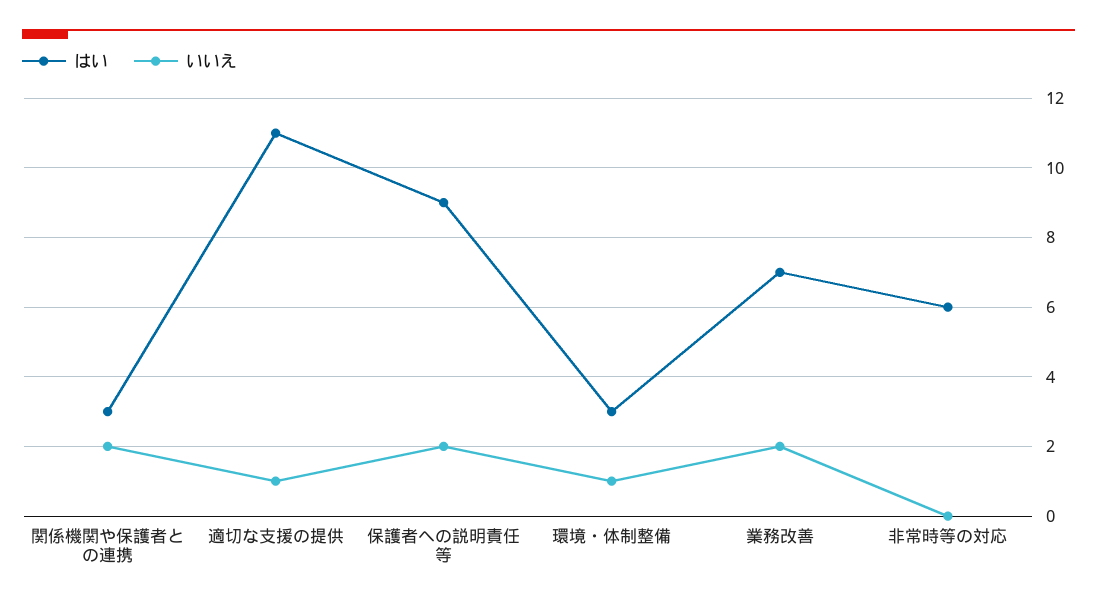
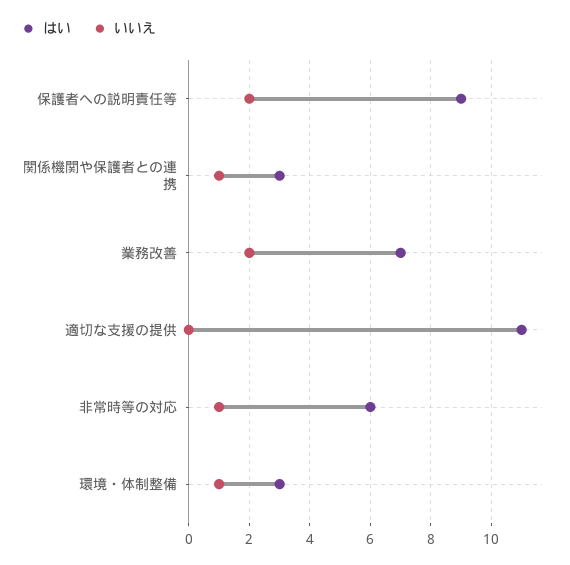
  {
    "はい": {
      "関係機関や保護者との連携": 3,
      "適切な支援の提供": 11,
      "保護者への説明責任等": 9,
      "環境・体制整備": 3,
      "業務改善": 7,
      "非常時等の対応": 6
    },
    "いいえ": {
-     "関係機関や保護者との連携": 2,
+     "関係機関や保護者との連携": 1,
-     "適切な支援の提供": 1,
+     "適切な支援の提供": 0,
      "保護者への説明責任等": 2,
      "環境・体制整備": 1,
      "業務改善": 2,
-     "非常時等の対応": 0
+     "非常時等の対応": 1
    }
  }

